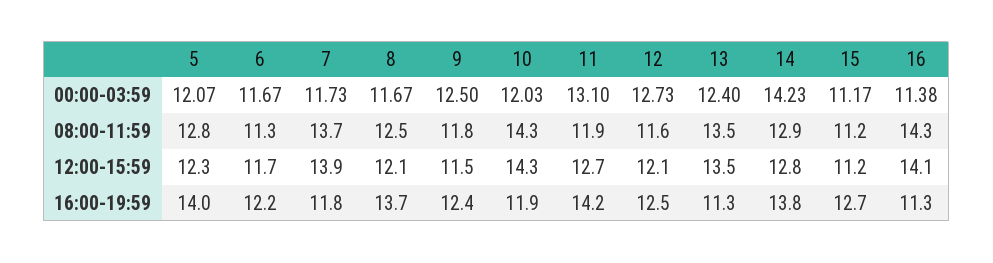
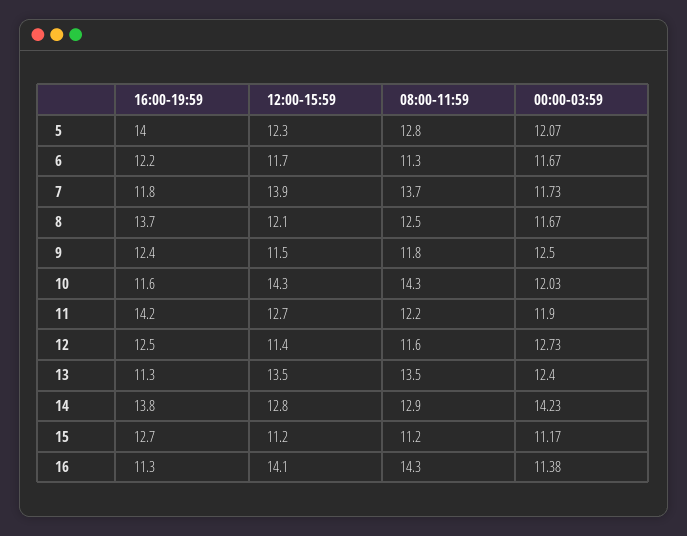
  {
    "5": {
      "00:00-03:59": 12.07,
      "08:00-11:59": 12.8,
      "12:00-15:59": 12.3,
      "16:00-19:59": 14
    },
    "6": {
      "00:00-03:59": 11.67,
      "08:00-11:59": 11.3,
      "12:00-15:59": 11.7,
      "16:00-19:59": 12.2
    },
    "7": {
      "00:00-03:59": 11.73,
      "08:00-11:59": 13.7,
      "12:00-15:59": 13.9,
      "16:00-19:59": 11.8
    },
    "8": {
      "00:00-03:59": 11.67,
      "08:00-11:59": 12.5,
      "12:00-15:59": 12.1,
      "16:00-19:59": 13.7
    },
    "9": {
      "00:00-03:59": 12.5,
      "08:00-11:59": 11.8,
      "12:00-15:59": 11.5,
      "16:00-19:59": 12.4
    },
    "10": {
      "00:00-03:59": 12.03,
      "08:00-11:59": 14.3,
      "12:00-15:59": 14.3,
-     "16:00-19:59": 11.9
+     "16:00-19:59": 11.6
    },
    "11": {
-     "00:00-03:59": 13.1,
+     "00:00-03:59": 11.9,
-     "08:00-11:59": 11.9,
+     "08:00-11:59": 12.2,
      "12:00-15:59": 12.7,
      "16:00-19:59": 14.2
    },
    "12": {
      "00:00-03:59": 12.73,
      "08:00-11:59": 11.6,
-     "12:00-15:59": 12.1,
+     "12:00-15:59": 11.4,
      "16:00-19:59": 12.5
    },
    "13": {
      "00:00-03:59": 12.4,
      "08:00-11:59": 13.5,
      "12:00-15:59": 13.5,
      "16:00-19:59": 11.3
    },
    "14": {
      "00:00-03:59": 14.23,
      "08:00-11:59": 12.9,
      "12:00-15:59": 12.8,
      "16:00-19:59": 13.8
    },
    "15": {
      "00:00-03:59": 11.17,
      "08:00-11:59": 11.2,
      "12:00-15:59": 11.2,
      "16:00-19:59": 12.7
    },
    "16": {
      "00:00-03:59": 11.38,
      "08:00-11:59": 14.3,
      "12:00-15:59": 14.1,
      "16:00-19:59": 11.3
    }
  }

